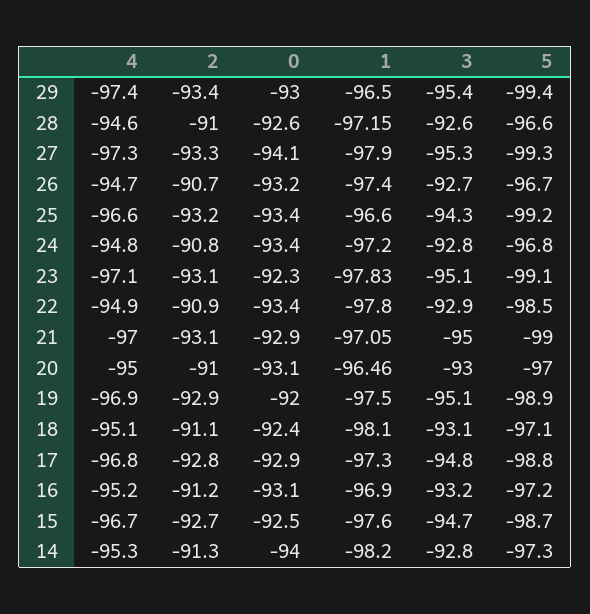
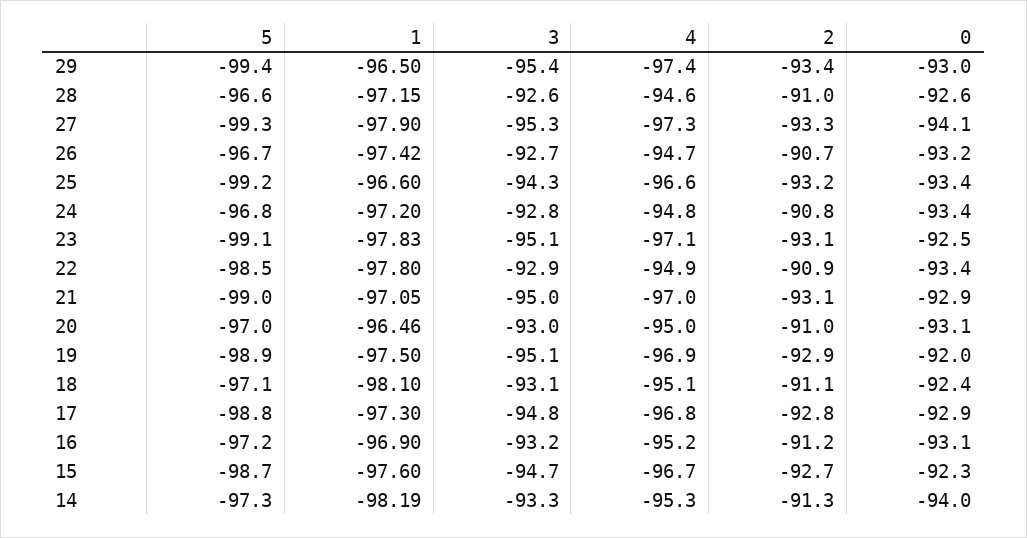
  {
    "4": {
      "29": -97.4,
      "28": -94.6,
      "27": -97.3,
      "26": -94.7,
      "25": -96.6,
      "24": -94.8,
      "23": -97.1,
      "22": -94.9,
      "21": -97,
      "20": -95,
      "19": -96.9,
      "18": -95.1,
      "17": -96.8,
      "16": -95.2,
      "15": -96.7,
      "14": -95.3
    },
    "2": {
      "29": -93.4,
      "28": -91,
      "27": -93.3,
      "26": -90.7,
      "25": -93.2,
      "24": -90.8,
      "23": -93.1,
      "22": -90.9,
      "21": -93.1,
      "20": -91,
      "19": -92.9,
      "18": -91.1,
      "17": -92.8,
      "16": -91.2,
      "15": -92.7,
      "14": -91.3
    },
    "0": {
      "29": -93,
      "28": -92.6,
      "27": -94.1,
      "26": -93.2,
      "25": -93.4,
      "24": -93.4,
-     "23": -92.3,
+     "23": -92.5,
      "22": -93.4,
      "21": -92.9,
      "20": -93.1,
      "19": -92,
      "18": -92.4,
      "17": -92.9,
      "16": -93.1,
-     "15": -92.5,
+     "15": -92.3,
      "14": -94
    },
    "1": {
      "29": -96.5,
      "28": -97.15,
      "27": -97.9,
-     "26": -97.4,
+     "26": -97.42,
      "25": -96.6,
      "24": -97.2,
      "23": -97.83,
      "22": -97.8,
      "21": -97.05,
      "20": -96.46,
      "19": -97.5,
      "18": -98.1,
      "17": -97.3,
      "16": -96.9,
      "15": -97.6,
-     "14": -98.2
+     "14": -98.19
    },
    "3": {
      "29": -95.4,
      "28": -92.6,
      "27": -95.3,
      "26": -92.7,
      "25": -94.3,
      "24": -92.8,
      "23": -95.1,
      "22": -92.9,
      "21": -95,
      "20": -93,
      "19": -95.1,
      "18": -93.1,
      "17": -94.8,
      "16": -93.2,
      "15": -94.7,
-     "14": -92.8
+     "14": -93.3
    },
    "5": {
      "29": -99.4,
      "28": -96.6,
      "27": -99.3,
      "26": -96.7,
      "25": -99.2,
      "24": -96.8,
      "23": -99.1,
      "22": -98.5,
      "21": -99,
      "20": -97,
      "19": -98.9,
      "18": -97.1,
      "17": -98.8,
      "16": -97.2,
      "15": -98.7,
      "14": -97.3
    }
  }

